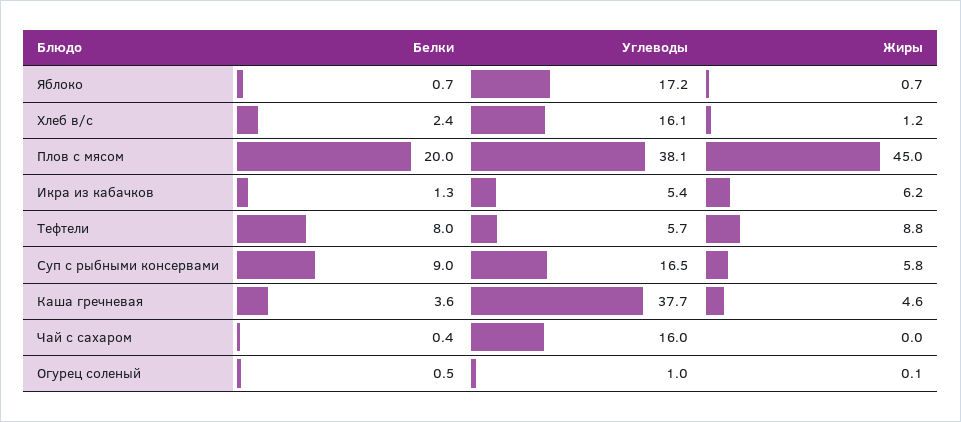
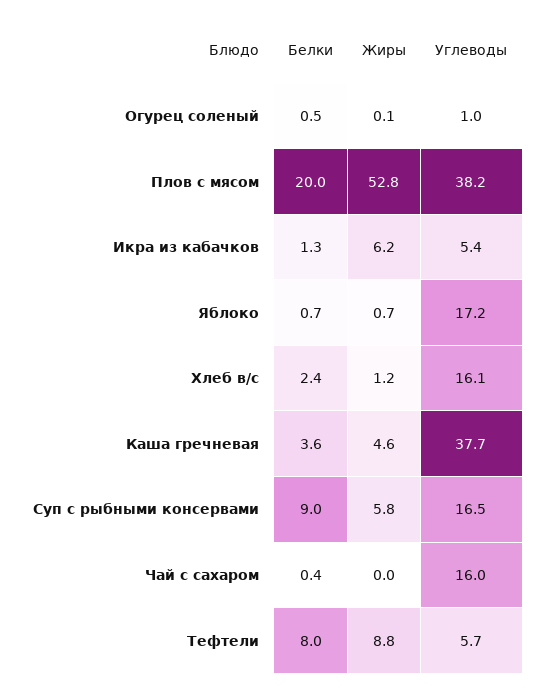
  {
    "Белки": {
      "Яблоко": 0.7,
      "Хлеб в/с": 2.4,
      "Плов с мясом": 20,
      "Икра из кабачков": 1.3,
      "Тефтели": 8,
      "Суп с рыбными консервами": 9,
      "Каша гречневая": 3.6,
      "Чай с сахаром": 0.4,
      "Огурец соленый": 0.5
    },
    "Углеводы": {
      "Яблоко": 17.2,
      "Хлеб в/с": 16.1,
-     "Плов с мясом": 38.1,
+     "Плов с мясом": 38.2,
      "Икра из кабачков": 5.4,
      "Тефтели": 5.7,
      "Суп с рыбными консервами": 16.5,
      "Каша гречневая": 37.7,
      "Чай с сахаром": 16,
      "Огурец соленый": 1
    },
    "Жиры": {
      "Яблоко": 0.7,
      "Хлеб в/с": 1.2,
-     "Плов с мясом": 45,
+     "Плов с мясом": 52.8,
      "Икра из кабачков": 6.2,
      "Тефтели": 8.8,
      "Суп с рыбными консервами": 5.8,
      "Каша гречневая": 4.6,
      "Чай с сахаром": 0,
      "Огурец соленый": 0.1
    }
  }

